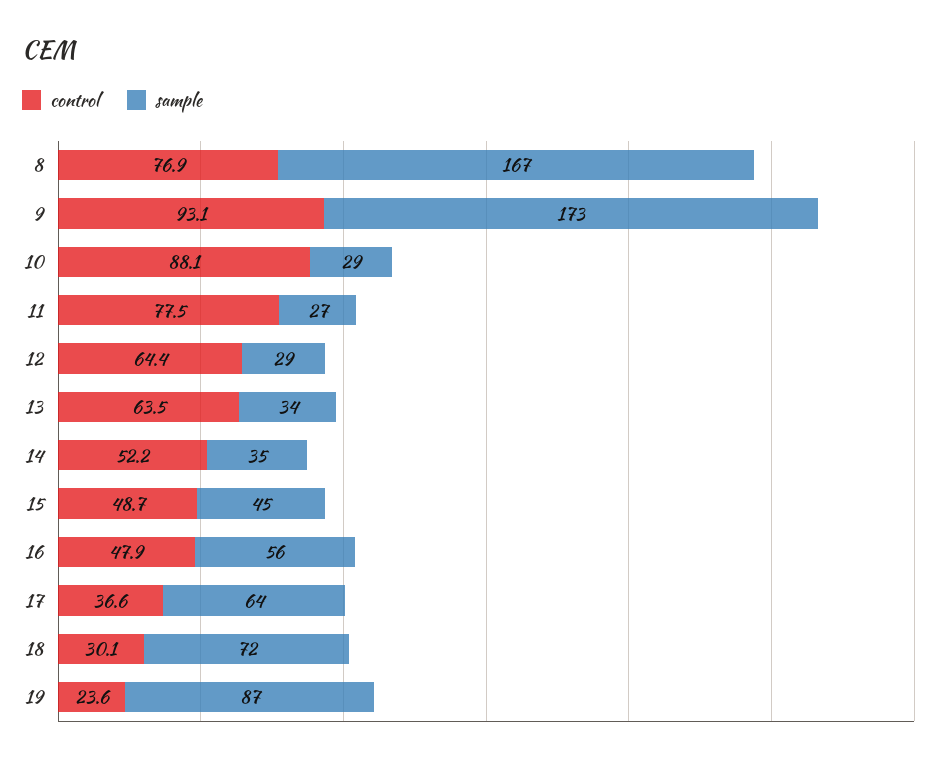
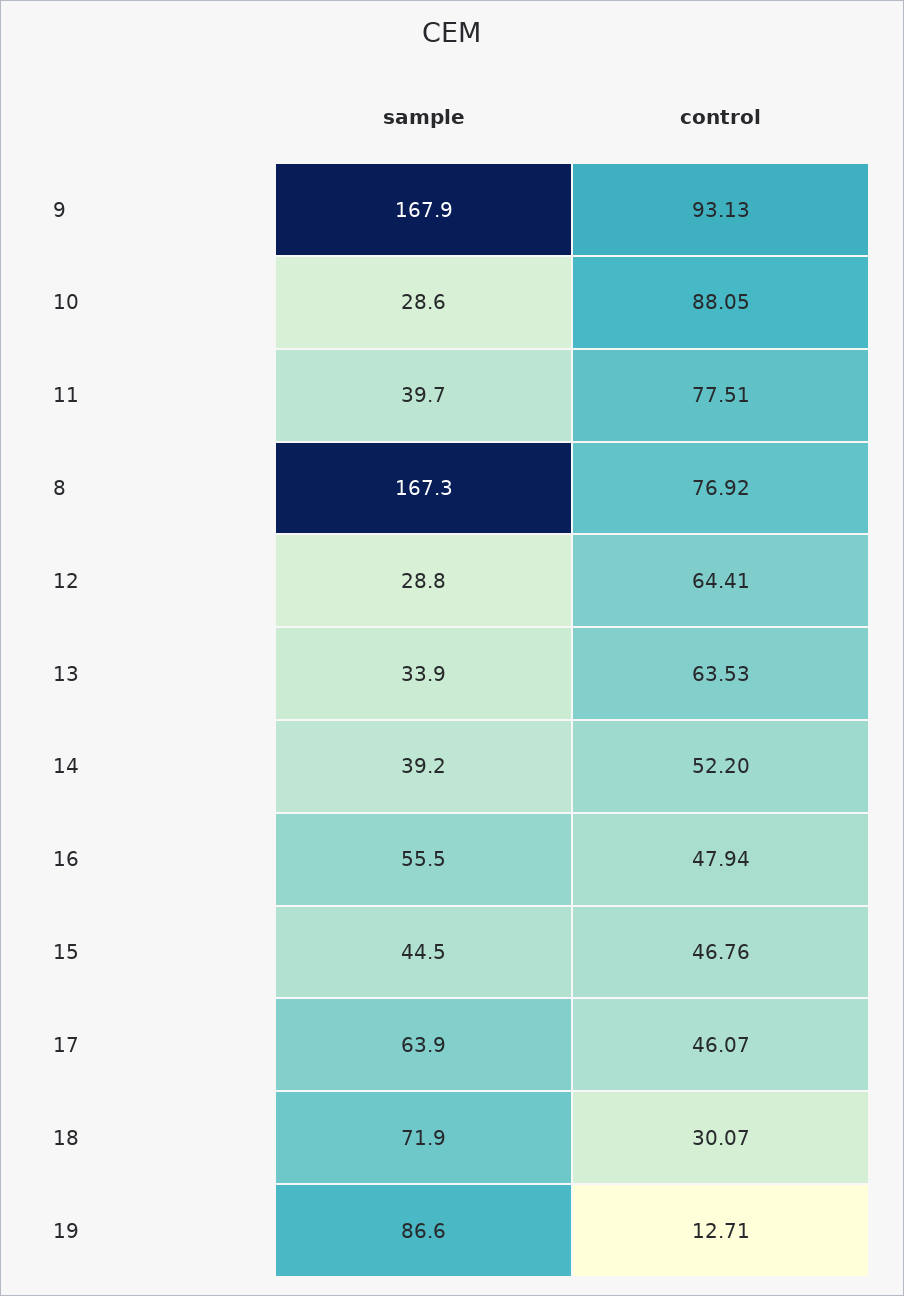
  {
    "control": {
      "8": 76.92,
      "9": 93.13,
      "10": 88.05,
      "11": 77.51,
      "12": 64.41,
      "13": 63.53,
      "14": 52.2,
-     "15": 48.7,
+     "15": 46.76,
      "16": 47.94,
-     "17": 36.6,
+     "17": 46.07,
      "18": 30.07,
-     "19": 23.6
+     "19": 12.71
    },
    "sample": {
      "8": 167.3,
-     "9": 173,
+     "9": 167.9,
      "10": 28.6,
-     "11": 27,
+     "11": 39.7,
      "12": 28.8,
      "13": 33.9,
-     "14": 35,
+     "14": 39.2,
      "15": 44.5,
      "16": 55.5,
      "17": 63.9,
      "18": 71.9,
      "19": 86.6
    }
  }

